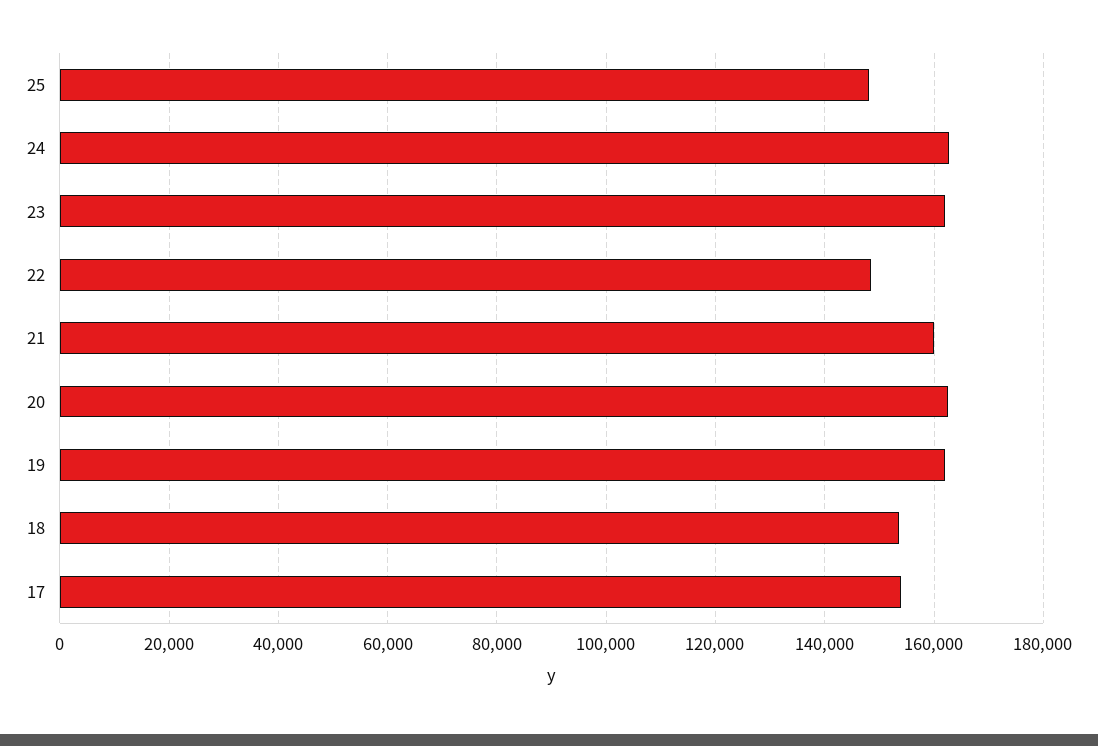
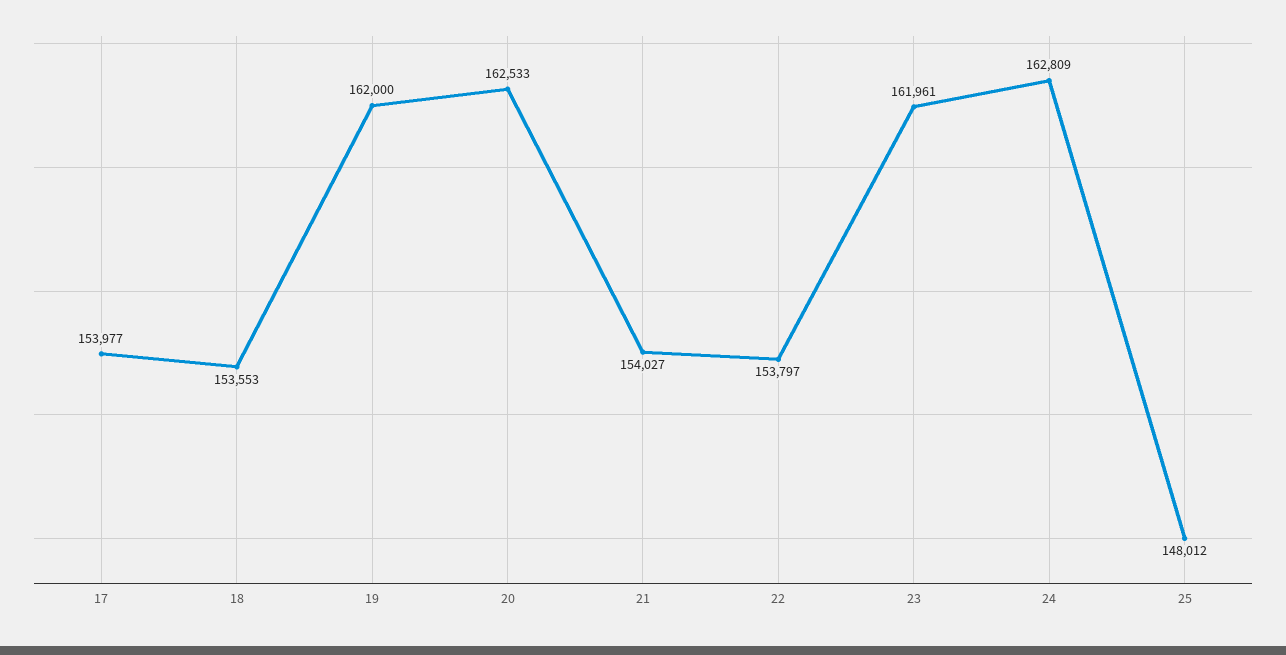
  {
    "25": 148012,
    "24": 162809,
    "23": 161961,
-   "22": 148000,
+   "22": 153797,
-   "21": 160000,
+   "21": 154027,
    "20": 162533,
    "19": 162000,
    "18": 153553,
    "17": 153977
  }

